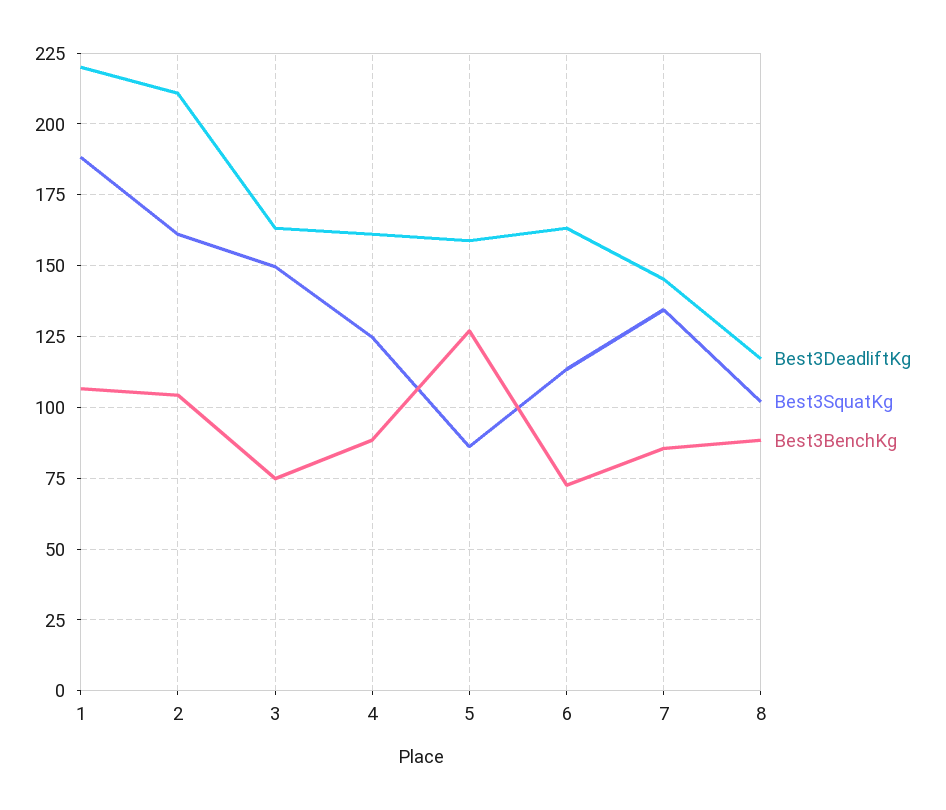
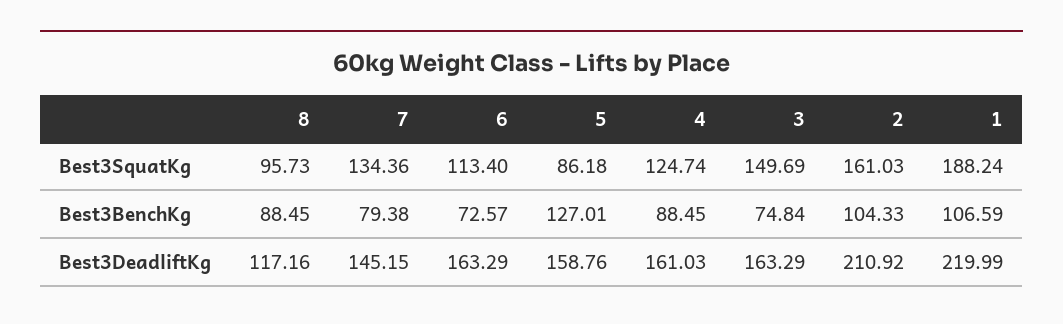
  {
    "Best3DeadliftKg": {
      "1": 219.99,
      "2": 210.92,
      "3": 163.29,
      "4": 161.03,
      "5": 158.76,
      "6": 163.29,
      "7": 145.15,
      "8": 117.16
    },
    "Best3SquatKg": {
      "1": 188.24,
      "2": 161.03,
      "3": 149.69,
      "4": 124.74,
      "5": 86.18,
      "6": 113.4,
      "7": 134.36,
-     "8": 102.5
+     "8": 95.73
    },
    "Best3BenchKg": {
      "1": 106.59,
      "2": 104.33,
      "3": 74.84,
      "4": 88.45,
      "5": 127.01,
      "6": 72.57,
-     "7": 85,
+     "7": 79.38,
      "8": 88.45
    }
  }

